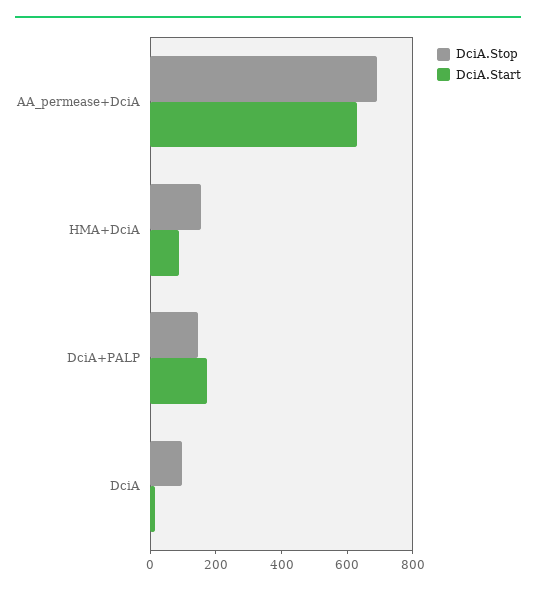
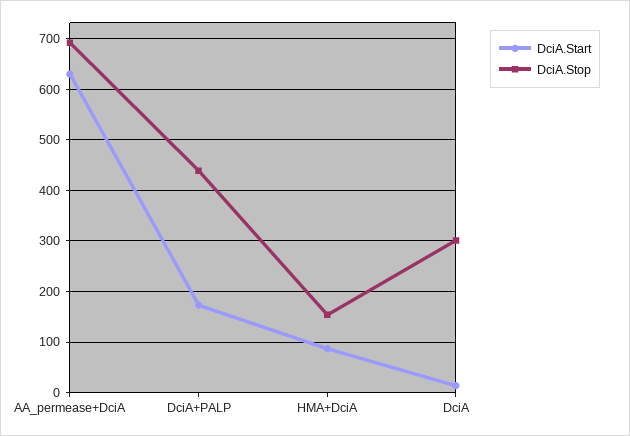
  {
    "DciA.Stop": {
      "AA_permease+DciA": 700,
      "HMA+DciA": 160,
-     "DciA+PALP": 150,
+     "DciA+PALP": 440,
-     "DciA": 100
+     "DciA": 300
    },
    "DciA.Start": {
      "AA_permease+DciA": 640,
      "HMA+DciA": 80,
      "DciA+PALP": 180,
      "DciA": 20
    }
  }

